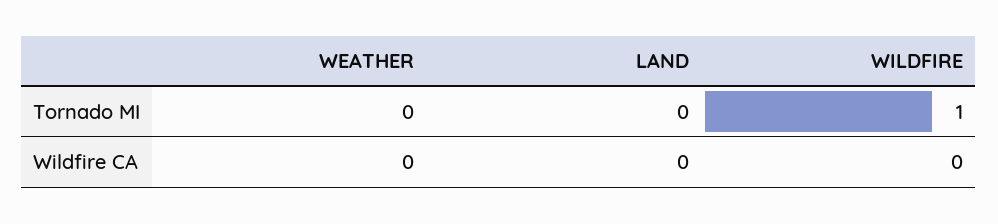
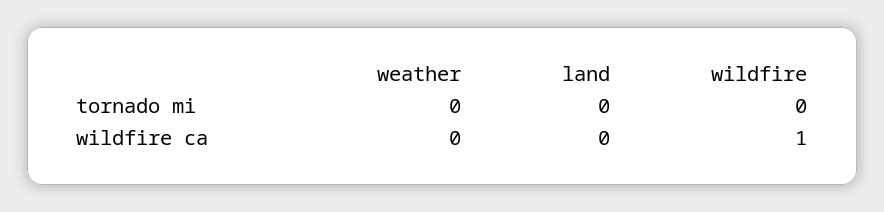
  {
    "WEATHER": {
      "Tornado MI": 0,
      "Wildfire CA": 0
    },
    "LAND": {
      "Tornado MI": 0,
      "Wildfire CA": 0
    },
    "WILDFIRE": {
-     "Tornado MI": 1,
+     "Tornado MI": 0,
-     "Wildfire CA": 0
+     "Wildfire CA": 1
    }
  }

